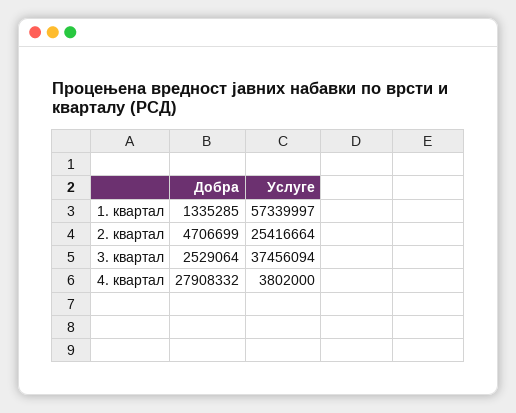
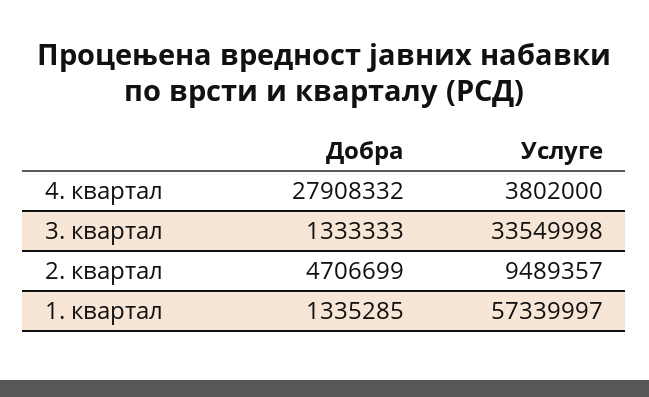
  {
    "Добра": {
      "1. квартал": 1335285,
      "2. квартал": 4706699,
-     "3. квартал": 2529064,
+     "3. квартал": 1333333,
      "4. квартал": 27908332
    },
    "Услуге": {
      "1. квартал": 57339997,
-     "2. квартал": 25416664,
+     "2. квартал": 9489357,
-     "3. квартал": 37456094,
+     "3. квартал": 33549998,
      "4. квартал": 3802000
    }
  }

